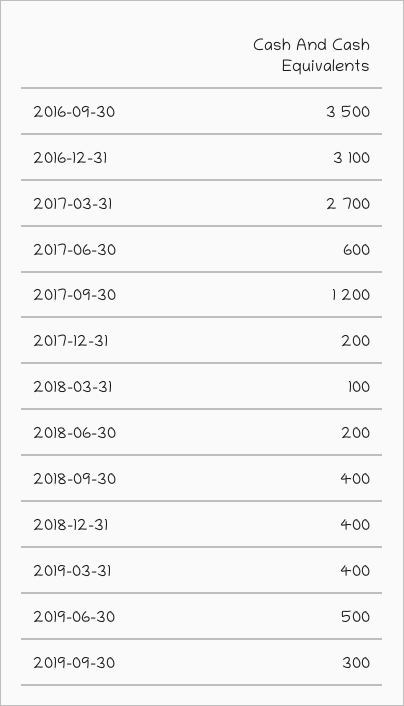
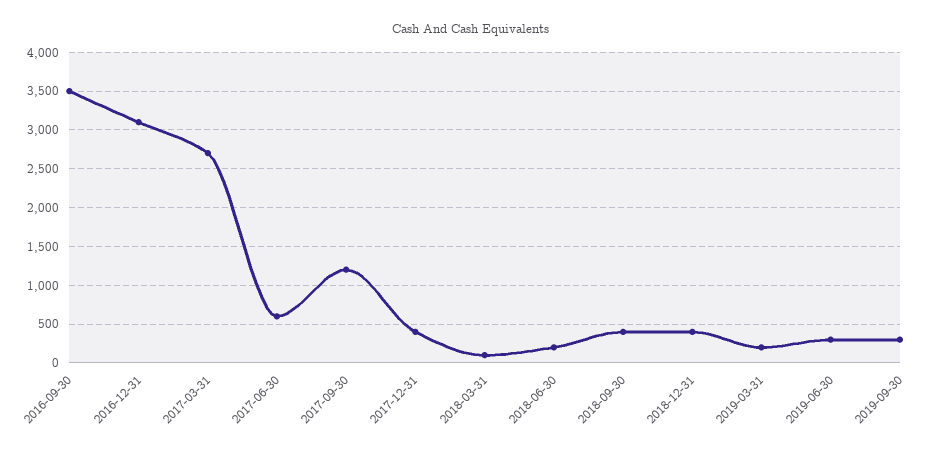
  {
    "2016-09-30": 3500,
    "2016-12-31": 3100,
    "2017-03-31": 2700,
    "2017-06-30": 600,
    "2017-09-30": 1200,
-   "2017-12-31": 200,
+   "2017-12-31": 400,
    "2018-03-31": 100,
    "2018-06-30": 200,
    "2018-09-30": 400,
    "2018-12-31": 400,
-   "2019-03-31": 400,
+   "2019-03-31": 200,
-   "2019-06-30": 500,
+   "2019-06-30": 300,
    "2019-09-30": 300
  }

